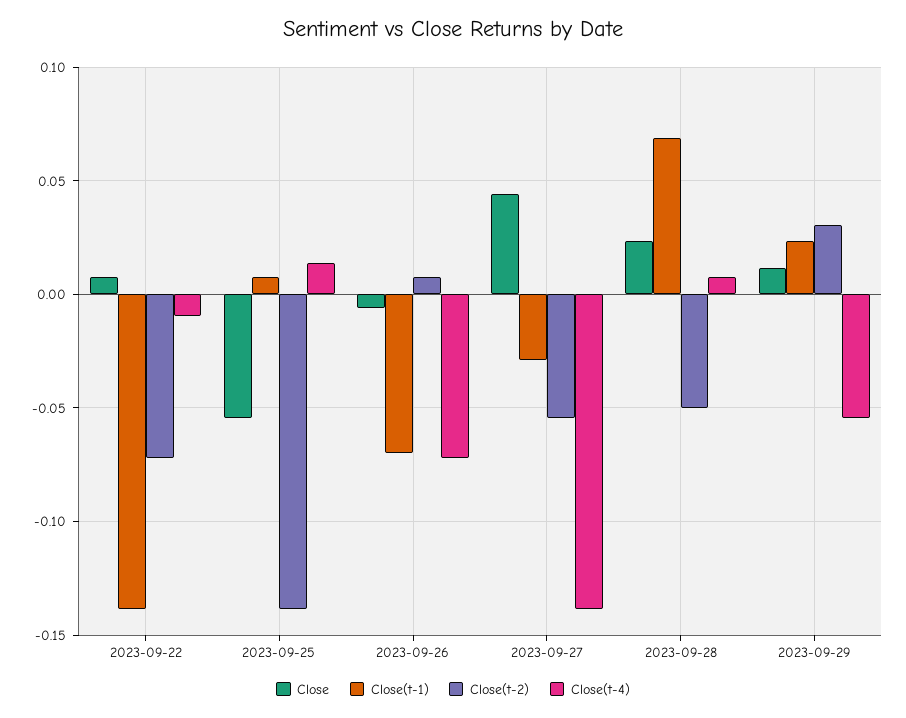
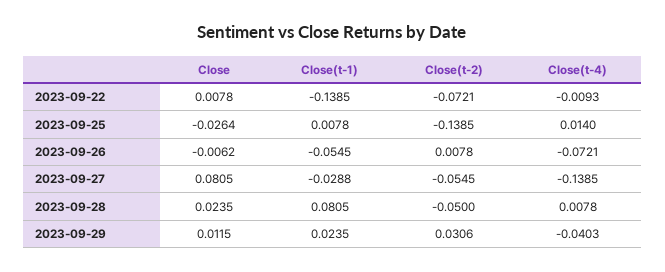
  {
    "Close": {
      "2023-09-22": 0.0078,
-     "2023-09-25": -0.055,
+     "2023-09-25": -0.0264,
      "2023-09-26": -0.0062,
-     "2023-09-27": 0.045,
+     "2023-09-27": 0.0805,
      "2023-09-28": 0.0235,
      "2023-09-29": 0.0115
    },
    "Close(t-1)": {
      "2023-09-22": -0.1385,
      "2023-09-25": 0.0078,
-     "2023-09-26": -0.07,
+     "2023-09-26": -0.0545,
      "2023-09-27": -0.0288,
-     "2023-09-28": 0.07,
+     "2023-09-28": 0.0805,
      "2023-09-29": 0.0235
    },
    "Close(t-2)": {
      "2023-09-22": -0.0721,
      "2023-09-25": -0.1385,
      "2023-09-26": 0.0078,
      "2023-09-27": -0.0545,
      "2023-09-28": -0.05,
      "2023-09-29": 0.0306
    },
    "Close(t-4)": {
      "2023-09-22": -0.0093,
      "2023-09-25": 0.014,
      "2023-09-26": -0.0721,
      "2023-09-27": -0.1385,
      "2023-09-28": 0.0078,
-     "2023-09-29": -0.055
+     "2023-09-29": -0.0403
    }
  }

